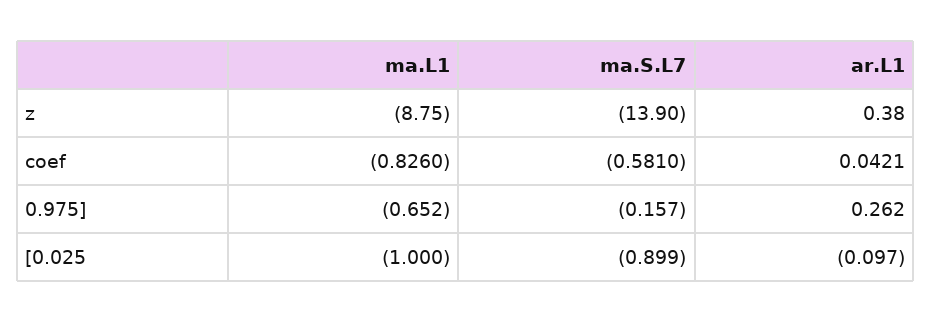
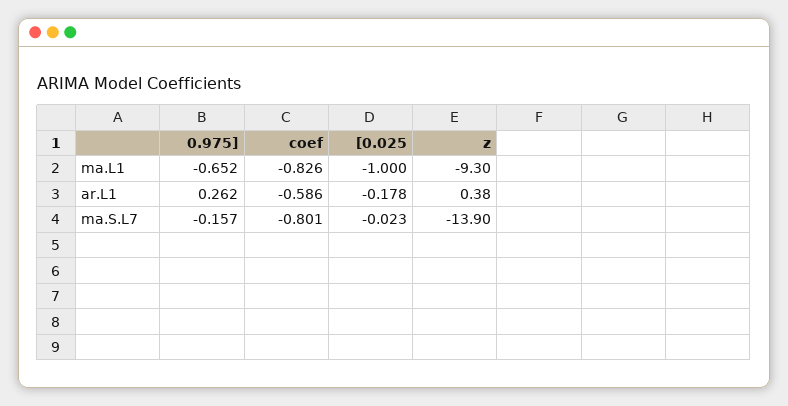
  {
    "ma.L1": {
-     "z": -8.75,
+     "z": -9.3,
      "coef": -0.826,
      "0.975]": -0.652,
      "[0.025": -1
    },
    "ma.S.L7": {
      "z": -13.9,
-     "coef": -0.581,
+     "coef": -0.801,
      "0.975]": -0.157,
-     "[0.025": -0.899
+     "[0.025": -0.023
    },
    "ar.L1": {
      "z": 0.38,
-     "coef": 0.0421,
+     "coef": -0.586,
      "0.975]": 0.262,
-     "[0.025": -0.097
+     "[0.025": -0.178
    }
  }

